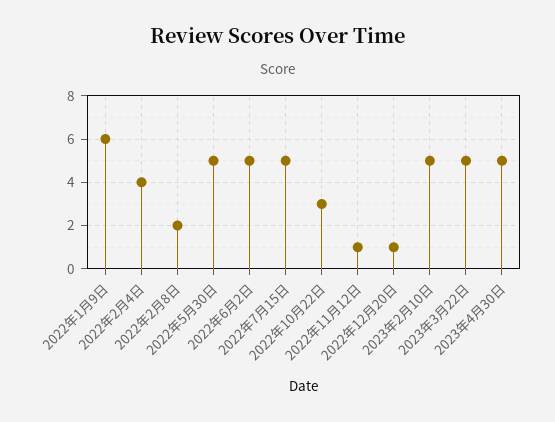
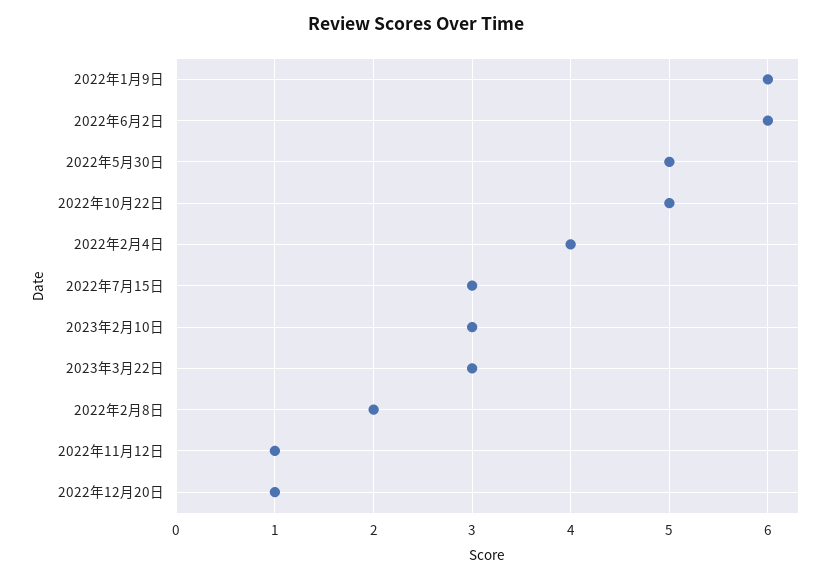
  {
    "2022年1月9日": 6,
    "2022年2月4日": 4,
    "2022年2月8日": 2,
    "2022年5月30日": 5,
-   "2022年6月2日": 5,
+   "2022年6月2日": 6,
-   "2022年7月15日": 5,
+   "2022年7月15日": 3,
-   "2022年10月22日": 3,
+   "2022年10月22日": 5,
    "2022年11月12日": 1,
    "2022年12月20日": 1,
-   "2023年2月10日": 5,
+   "2023年2月10日": 3,
-   "2023年3月22日": 5,
+   "2023年3月22日": 3
-   "2023年4月30日": 5
  }

